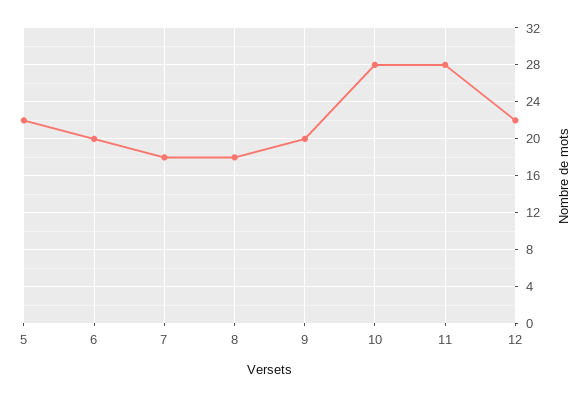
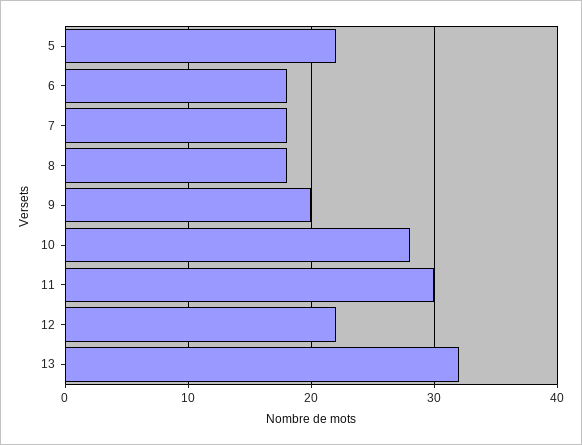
  {
    "5": 22,
-   "6": 20,
+   "6": 18,
    "7": 18,
    "8": 18,
    "9": 20,
    "10": 28,
-   "11": 28,
+   "11": 30,
-   "12": 22
+   "12": 22,
+   "13": 32
  }

